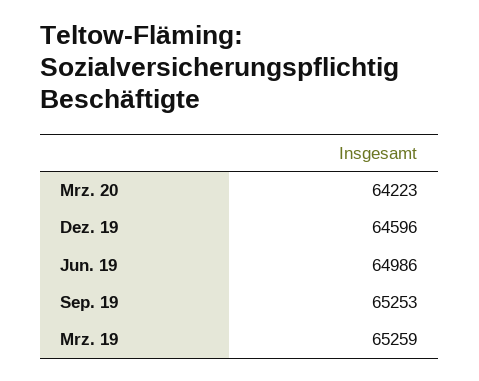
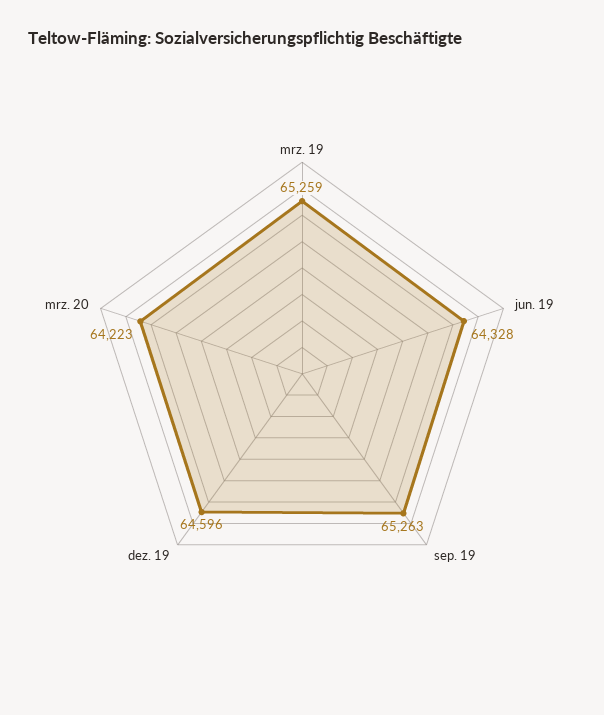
  {
    "Mrz. 20": 64223,
    "Dez. 19": 64596,
-   "Jun. 19": 64986,
+   "Jun. 19": 64328,
-   "Sep. 19": 65253,
+   "Sep. 19": 65263,
    "Mrz. 19": 65259
  }

